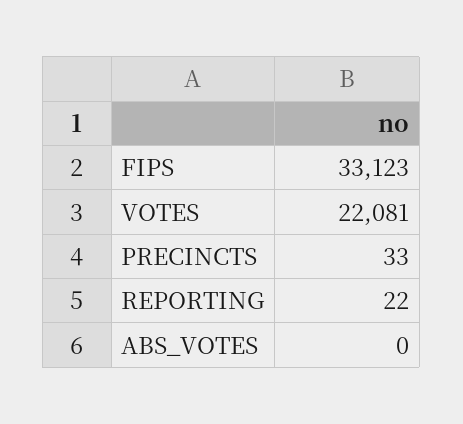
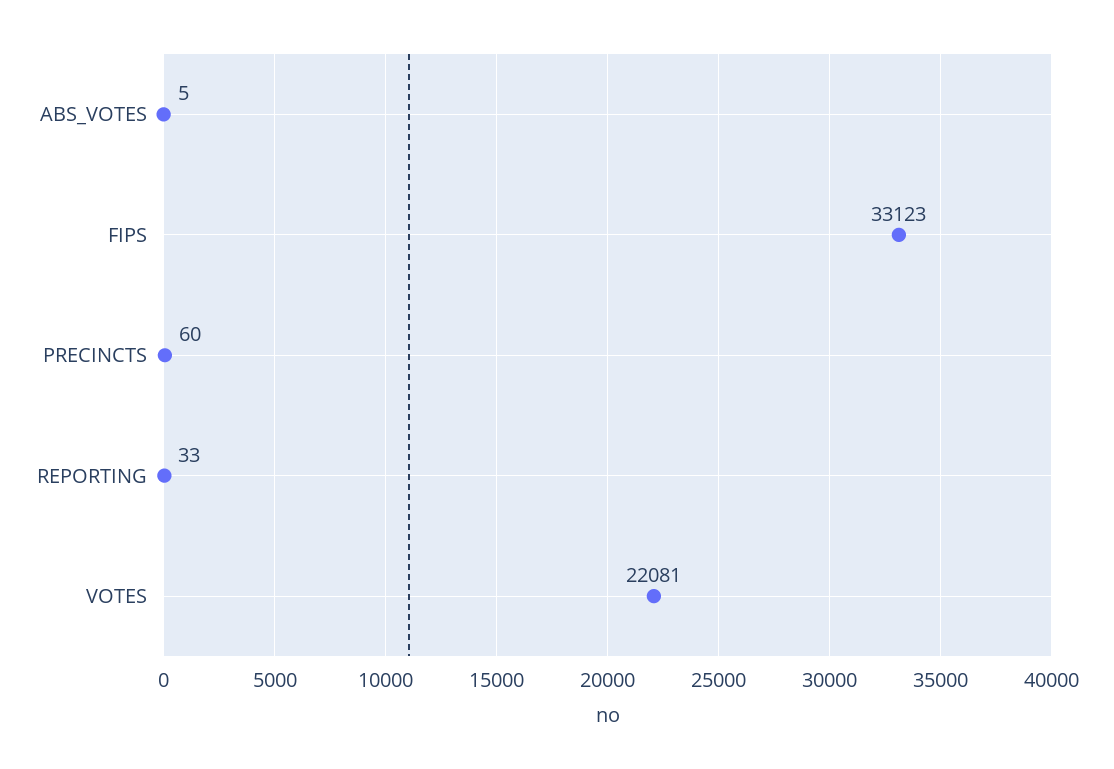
  {
    "FIPS": 33123,
    "VOTES": 22081,
-   "PRECINCTS": 33,
+   "PRECINCTS": 60,
-   "REPORTING": 22,
+   "REPORTING": 33,
-   "ABS_VOTES": 0
+   "ABS_VOTES": 5
  }

